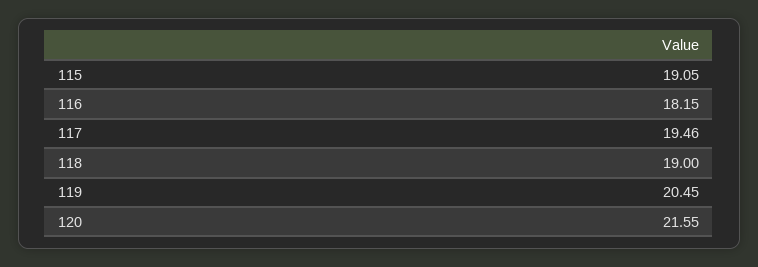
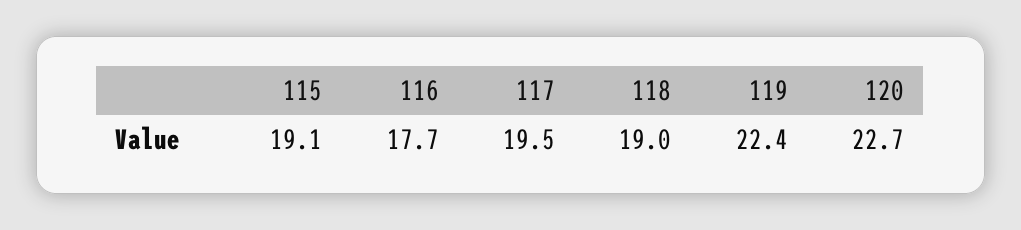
  {
    "115": 19.05,
-   "116": 18.15,
+   "116": 17.7,
    "117": 19.46,
    "118": 19,
-   "119": 20.45,
+   "119": 22.4,
-   "120": 21.55
+   "120": 22.7
  }

